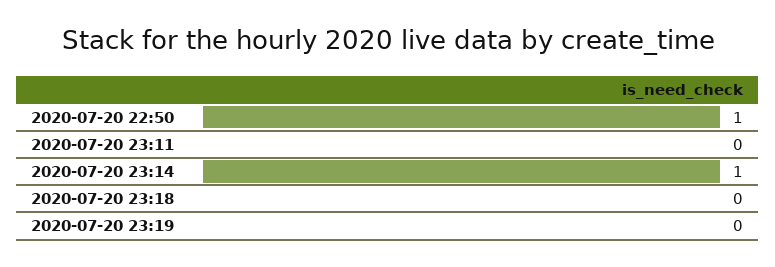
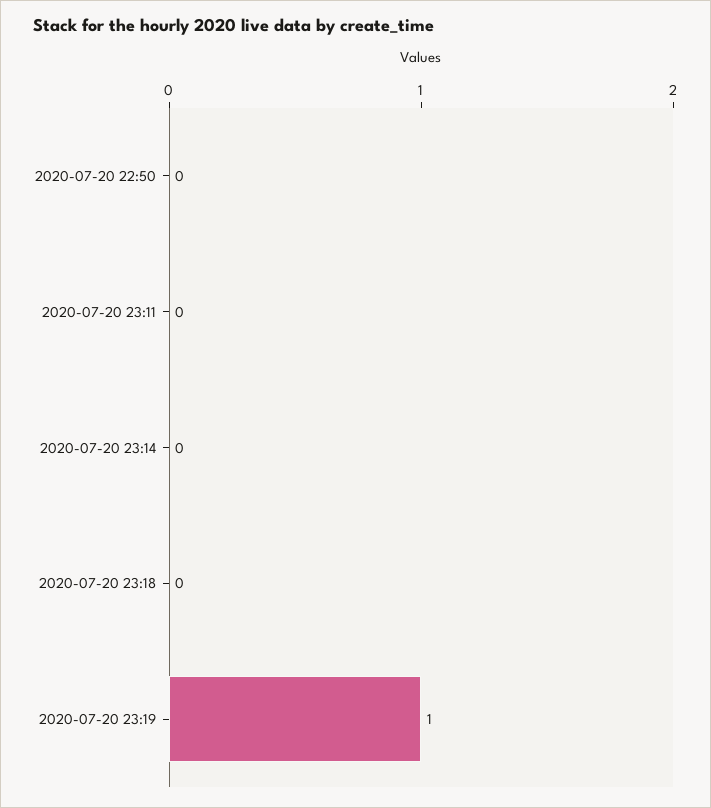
  {
-   "2020-07-20 22:50": 1,
+   "2020-07-20 22:50": 0,
    "2020-07-20 23:11": 0,
-   "2020-07-20 23:14": 1,
+   "2020-07-20 23:14": 0,
    "2020-07-20 23:18": 0,
-   "2020-07-20 23:19": 0
+   "2020-07-20 23:19": 1
  }

